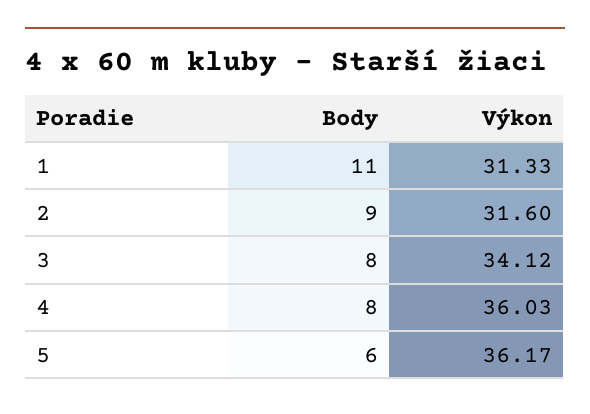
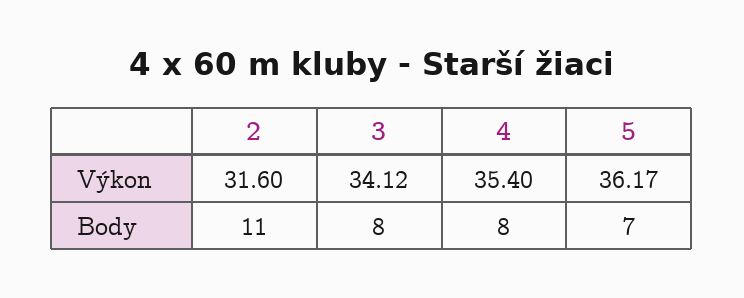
  {
    "Body": {
-     "1": 11,
-     "2": 9,
+     "2": 11,
      "3": 8,
      "4": 8,
-     "5": 6
+     "5": 7
    },
    "Výkon": {
-     "1": 31.33,
      "2": 31.6,
      "3": 34.12,
-     "4": 36.03,
+     "4": 35.4,
      "5": 36.17
    }
  }

